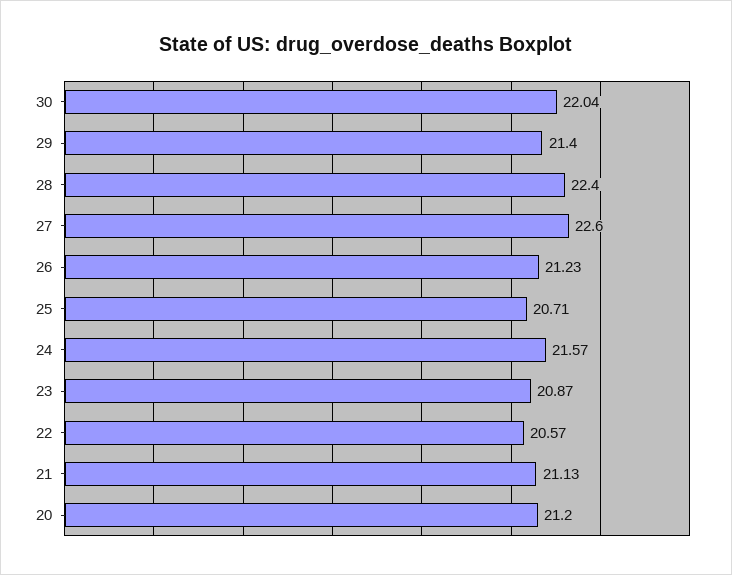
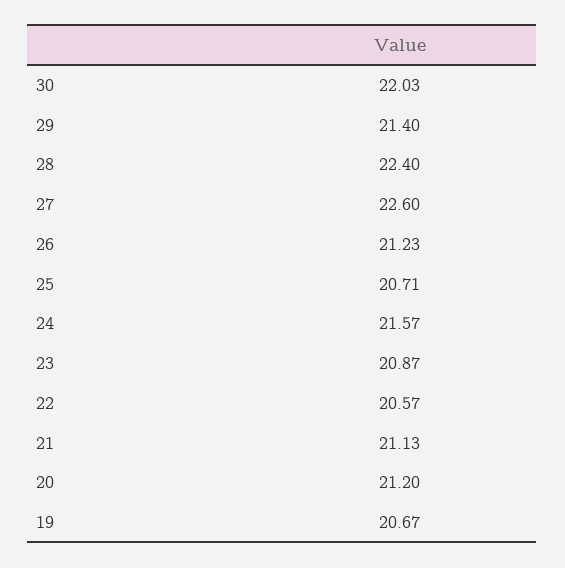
  {
-   "30": 22.04,
+   "30": 22.03,
    "29": 21.4,
    "28": 22.4,
    "27": 22.6,
    "26": 21.23,
    "25": 20.71,
    "24": 21.57,
    "23": 20.87,
    "22": 20.57,
    "21": 21.13,
-   "20": 21.2
+   "20": 21.2,
+   "19": 20.67
  }

